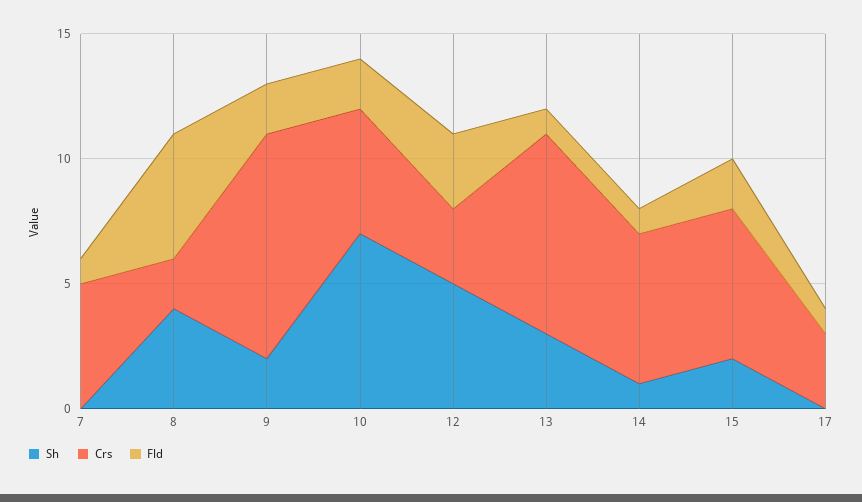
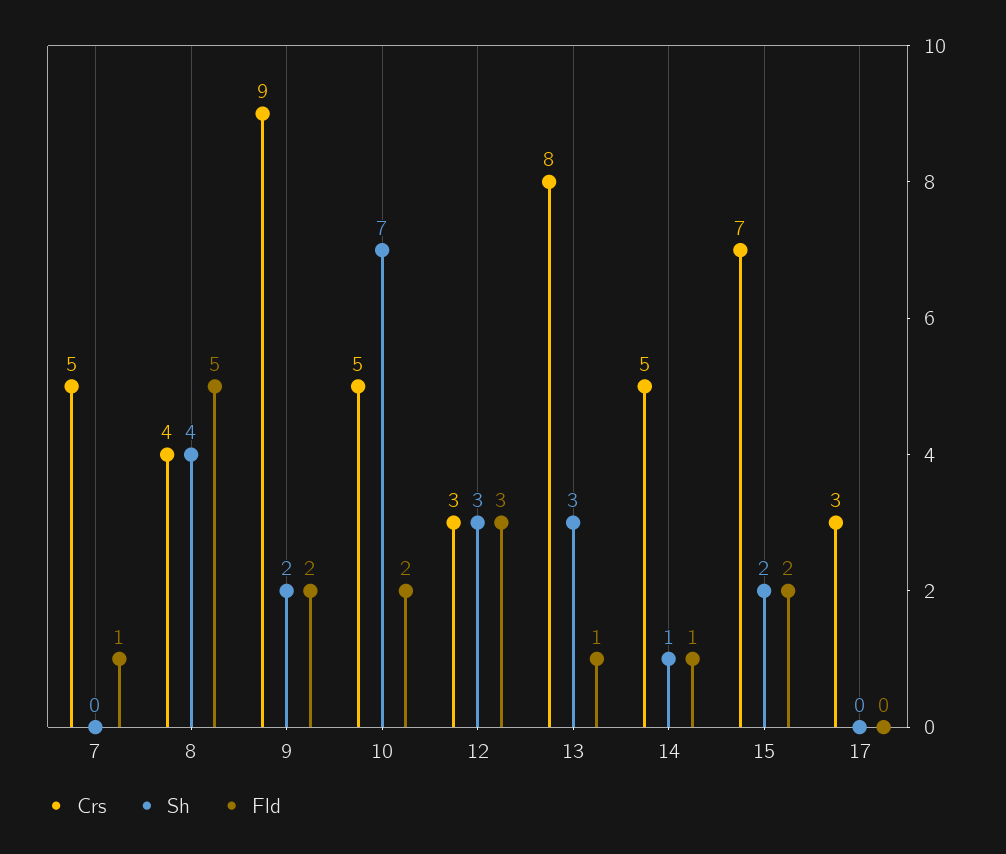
  {
    "Sh": {
      "7": 0,
      "8": 4,
      "9": 2,
      "10": 7,
-     "12": 5,
+     "12": 3,
      "13": 3,
      "14": 1,
      "15": 2,
      "17": 0
    },
    "Crs": {
      "7": 5,
-     "8": 2,
+     "8": 4,
      "9": 9,
      "10": 5,
      "12": 3,
      "13": 8,
-     "14": 6,
+     "14": 5,
-     "15": 6,
+     "15": 7,
      "17": 3
    },
    "Fld": {
      "7": 1,
      "8": 5,
      "9": 2,
      "10": 2,
      "12": 3,
      "13": 1,
      "14": 1,
      "15": 2,
-     "17": 1
+     "17": 0
    }
  }

